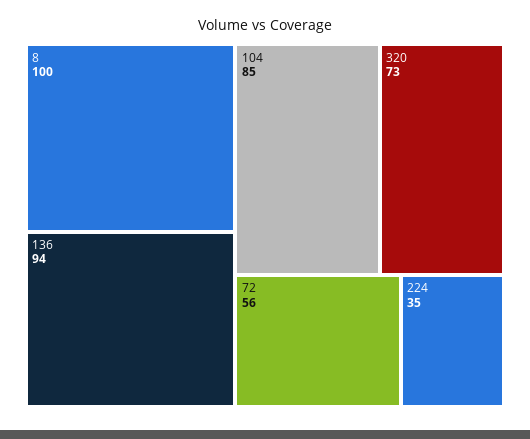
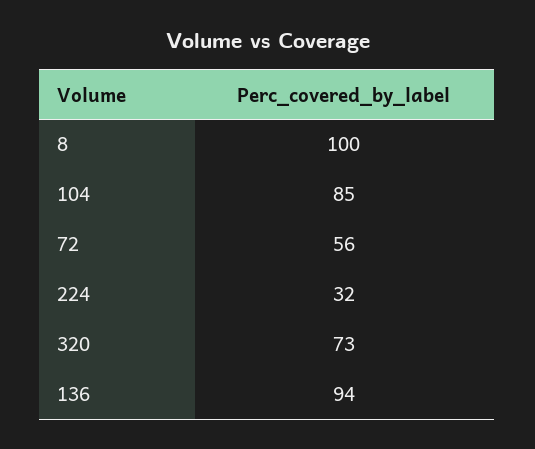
  {
    "8": 100,
    "136": 94,
    "104": 85,
    "320": 73,
    "72": 56,
-   "224": 35
+   "224": 32
  }

